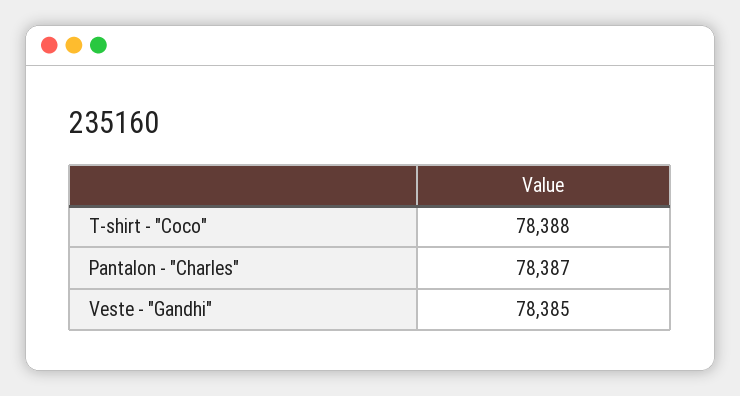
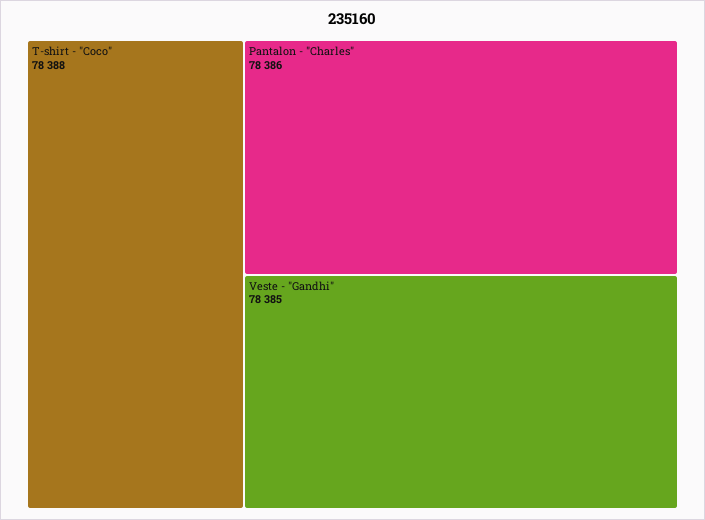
  {
    "T-shirt - \"Coco\"": 78388,
-   "Pantalon - \"Charles\"": 78387,
+   "Pantalon - \"Charles\"": 78386,
    "Veste - \"Gandhi\"": 78385
  }

